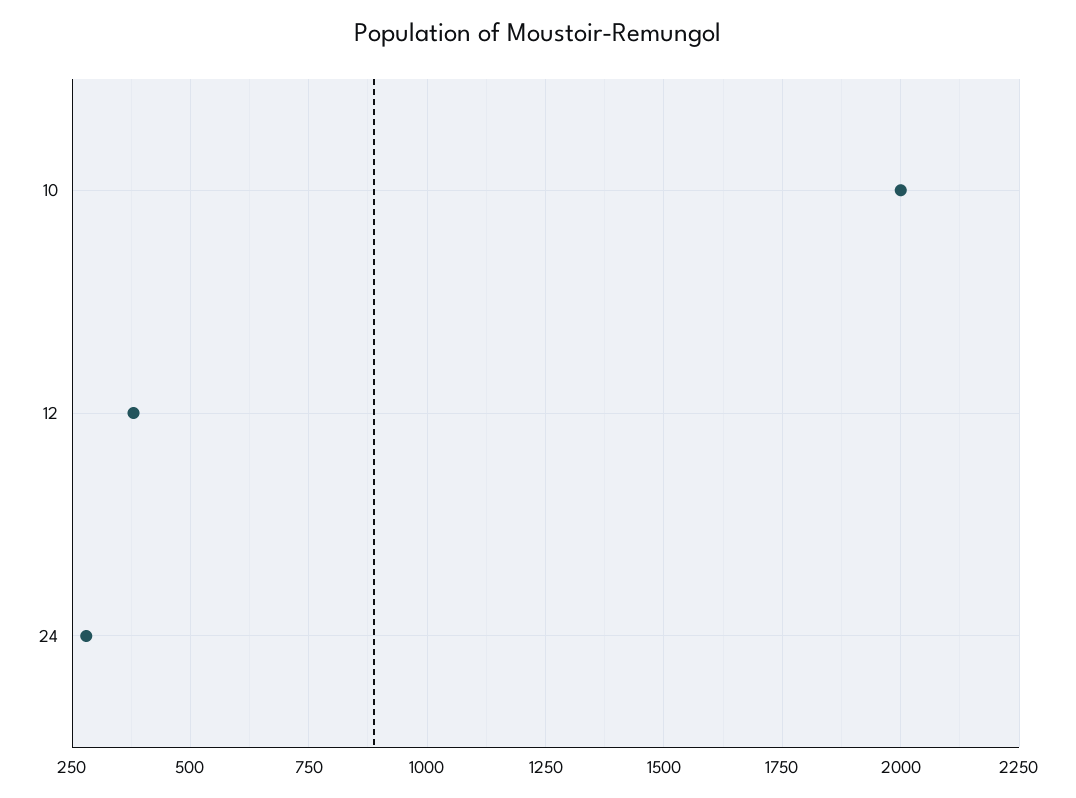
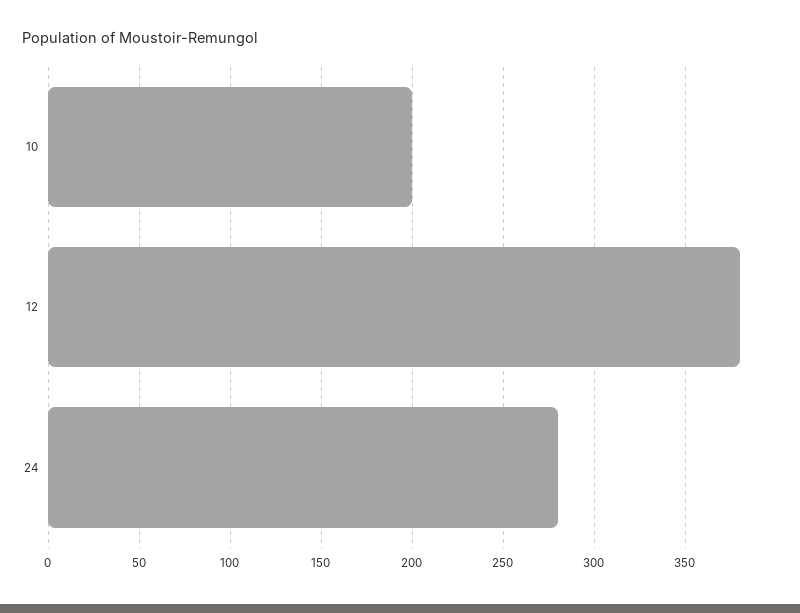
  {
-   "10": 2000,
+   "10": 200,
    "12": 380,
    "24": 280
  }

